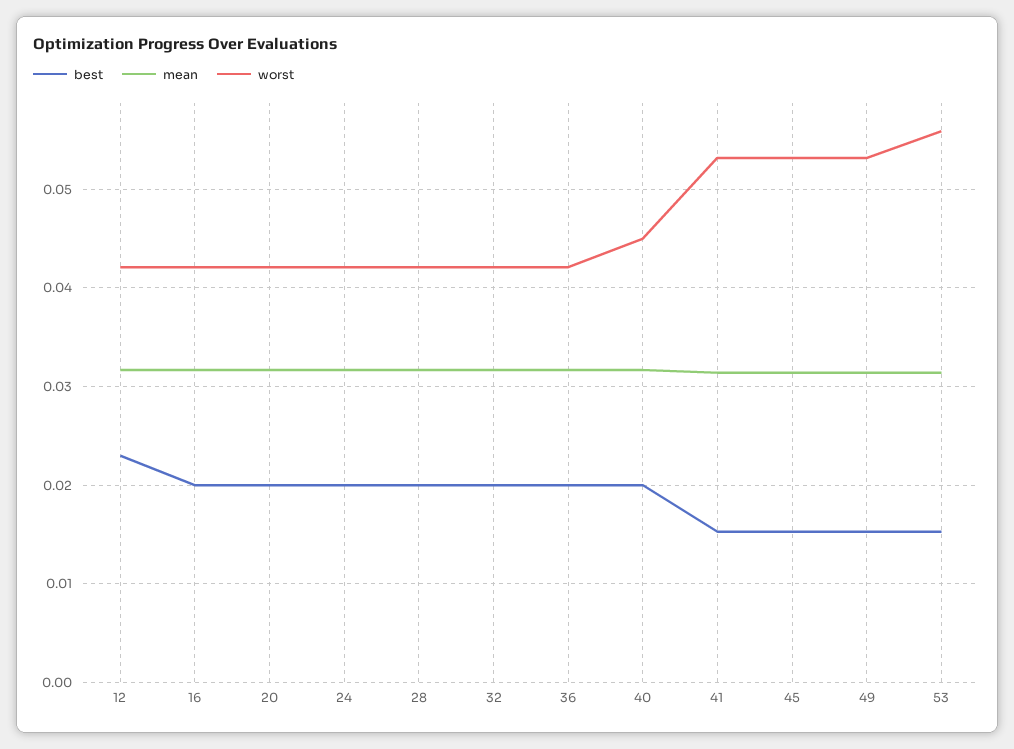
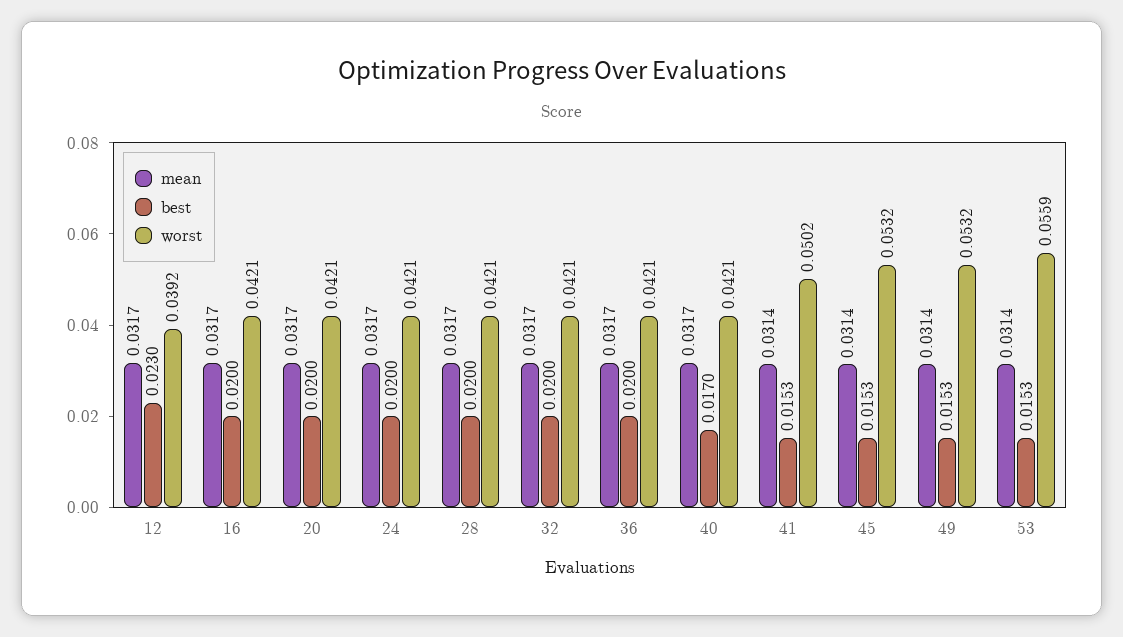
  {
    "best": {
      "12": 0.023,
      "16": 0.02,
      "20": 0.02,
      "24": 0.02,
      "28": 0.02,
      "32": 0.02,
      "36": 0.02,
-     "40": 0.02,
+     "40": 0.017,
      "41": 0.0153,
      "45": 0.0153,
      "49": 0.0153,
      "53": 0.0153
    },
    "mean": {
      "12": 0.0317,
      "16": 0.0317,
      "20": 0.0317,
      "24": 0.0317,
      "28": 0.0317,
      "32": 0.0317,
      "36": 0.0317,
      "40": 0.0317,
      "41": 0.0314,
      "45": 0.0314,
      "49": 0.0314,
      "53": 0.0314
    },
    "worst": {
-     "12": 0.042,
+     "12": 0.0392,
      "16": 0.0421,
      "20": 0.0421,
      "24": 0.0421,
      "28": 0.0421,
      "32": 0.0421,
      "36": 0.0421,
-     "40": 0.045,
+     "40": 0.0421,
-     "41": 0.053,
+     "41": 0.0502,
      "45": 0.0532,
      "49": 0.0532,
      "53": 0.0559
    }
  }

